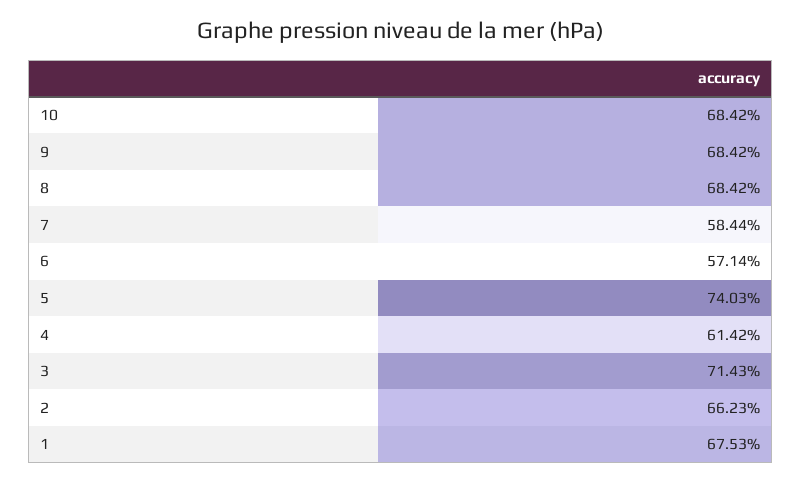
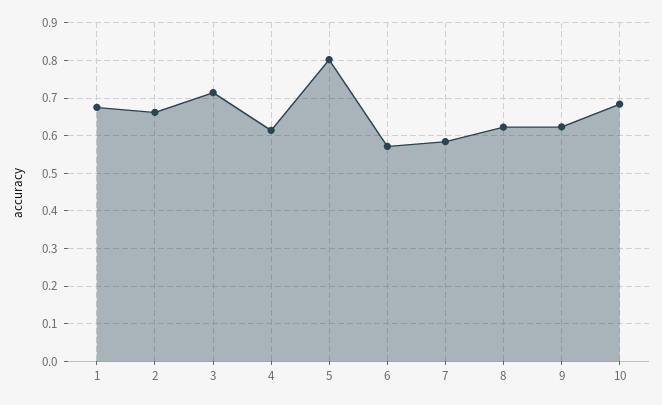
  {
    "10": 0.6842,
-   "9": 0.6842,
+   "9": 0.62,
-   "8": 0.6842,
+   "8": 0.62,
    "7": 0.5844,
    "6": 0.5714,
-   "5": 0.7403,
+   "5": 0.8,
    "4": 0.6142,
    "3": 0.7143,
    "2": 0.6623,
    "1": 0.6753
  }

